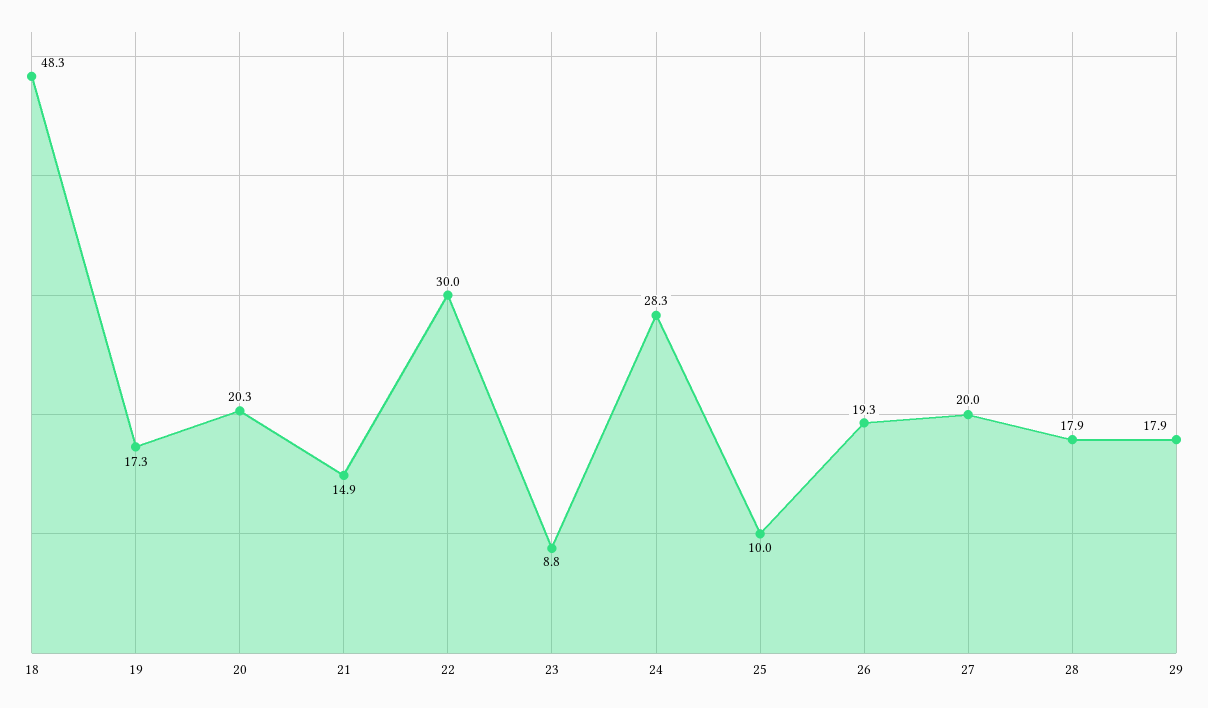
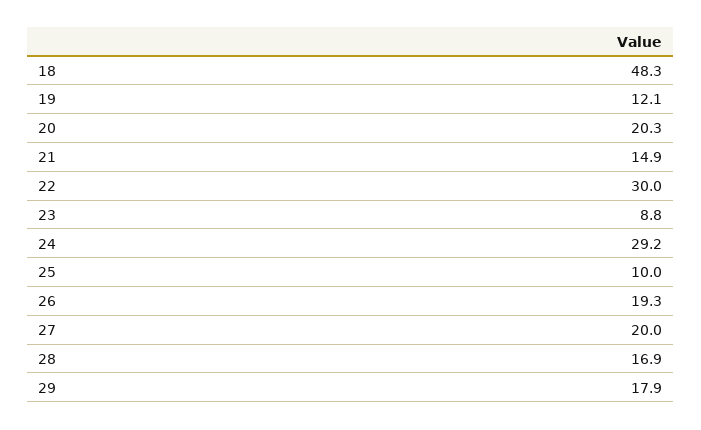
  {
    "18": 48.3,
-   "19": 17.3,
+   "19": 12.1,
    "20": 20.3,
    "21": 14.9,
    "22": 30,
    "23": 8.8,
-   "24": 28.3,
+   "24": 29.2,
    "25": 10,
    "26": 19.3,
    "27": 20,
-   "28": 17.9,
+   "28": 16.9,
    "29": 17.9
  }

